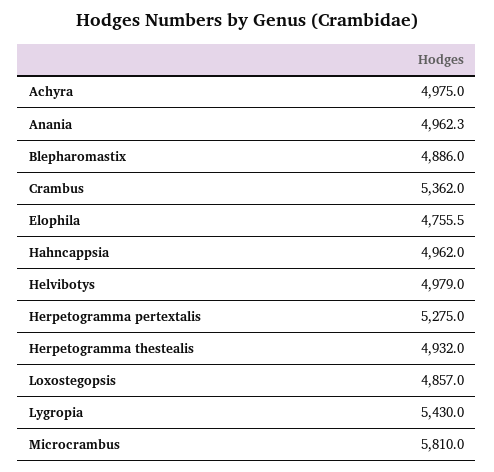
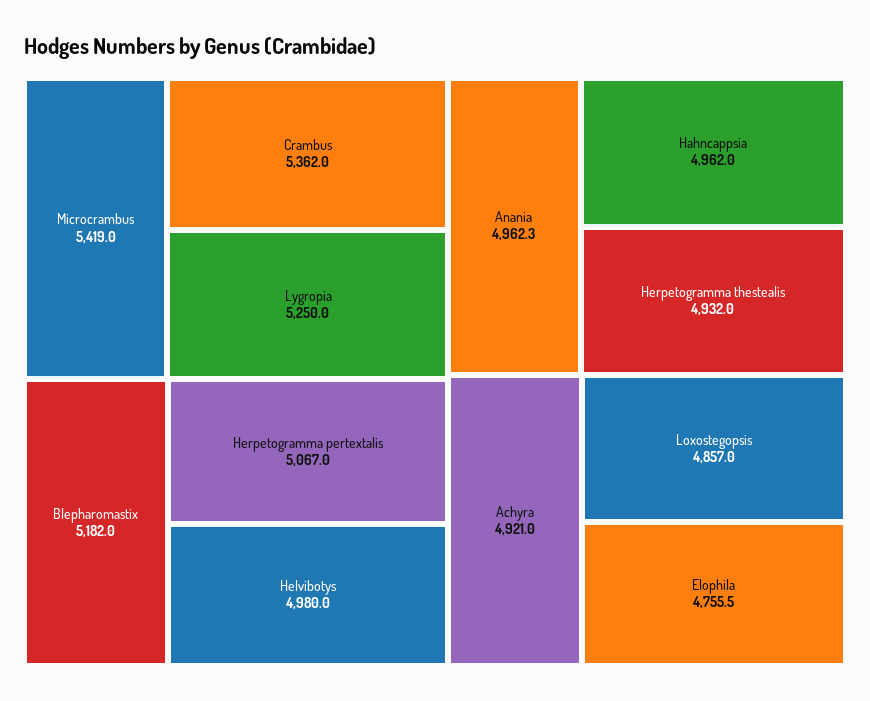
  {
-   "Achyra": 4975,
+   "Achyra": 4921,
    "Anania": 4962.3,
-   "Blepharomastix": 4886,
+   "Blepharomastix": 5182,
    "Crambus": 5362,
    "Elophila": 4755.5,
    "Hahncappsia": 4962,
-   "Helvibotys": 4979,
+   "Helvibotys": 4980,
-   "Herpetogramma pertextalis": 5275,
+   "Herpetogramma pertextalis": 5067,
    "Herpetogramma thestealis": 4932,
    "Loxostegopsis": 4857,
-   "Lygropia": 5430,
+   "Lygropia": 5250,
-   "Microcrambus": 5810
+   "Microcrambus": 5419
  }

